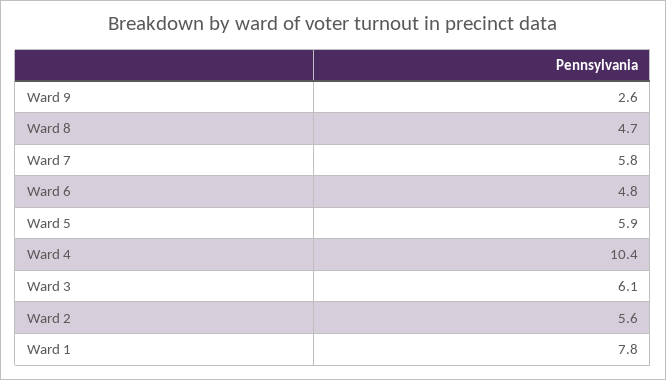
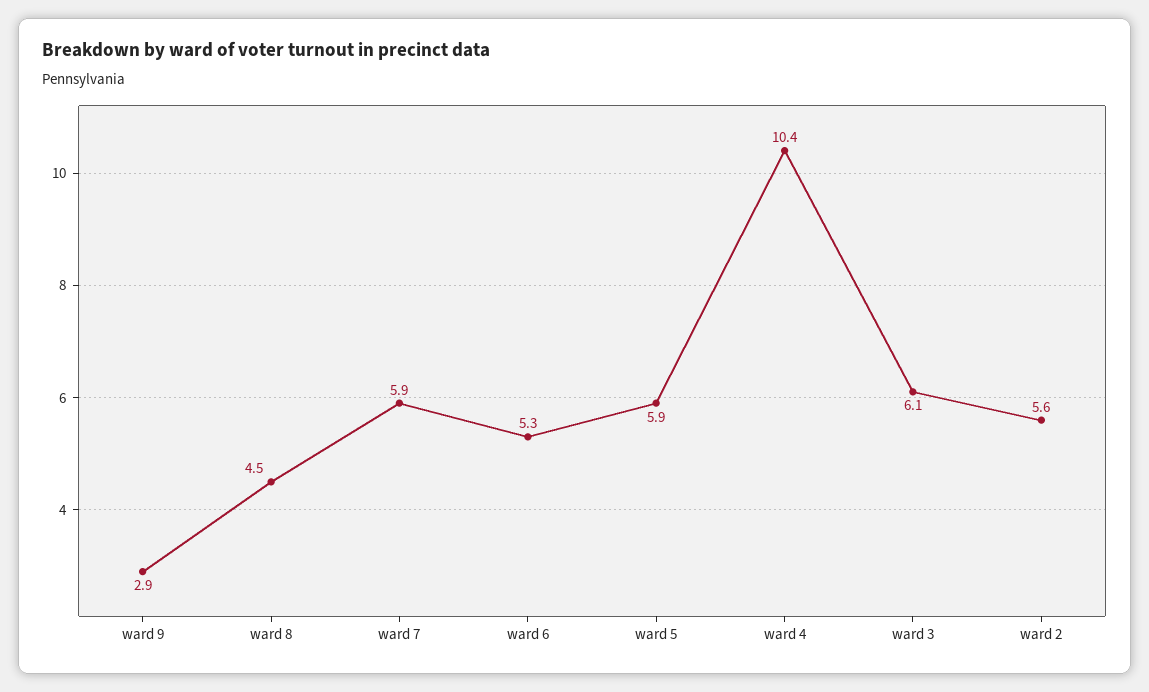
  {
-   "Ward 9": 2.6,
+   "Ward 9": 2.9,
-   "Ward 8": 4.7,
+   "Ward 8": 4.5,
-   "Ward 7": 5.8,
+   "Ward 7": 5.9,
-   "Ward 6": 4.8,
+   "Ward 6": 5.3,
    "Ward 5": 5.9,
    "Ward 4": 10.4,
    "Ward 3": 6.1,
-   "Ward 2": 5.6,
+   "Ward 2": 5.6
-   "Ward 1": 7.8
  }

